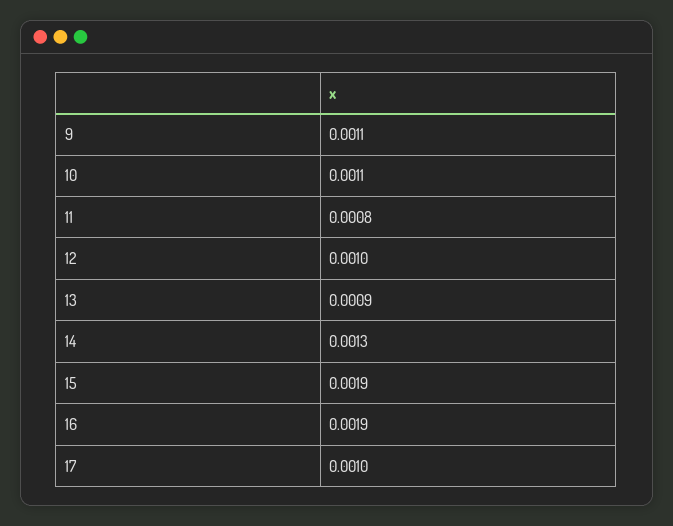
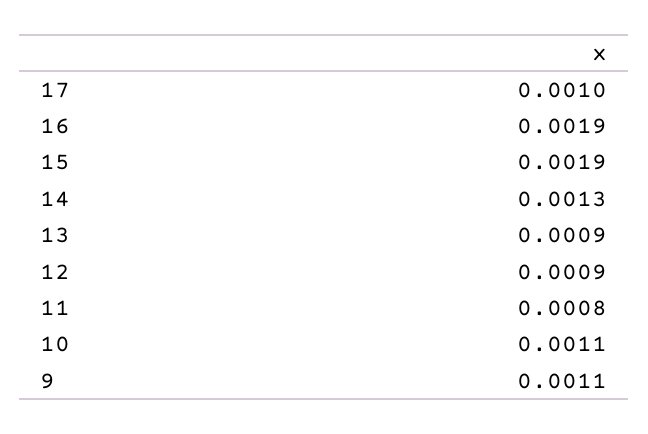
  {
    "9": 0.0011,
    "10": 0.0011,
    "11": 0.0008,
-   "12": 0.001,
+   "12": 0.0009,
    "13": 0.0009,
    "14": 0.0013,
    "15": 0.0019,
    "16": 0.0019,
    "17": 0.001
  }

